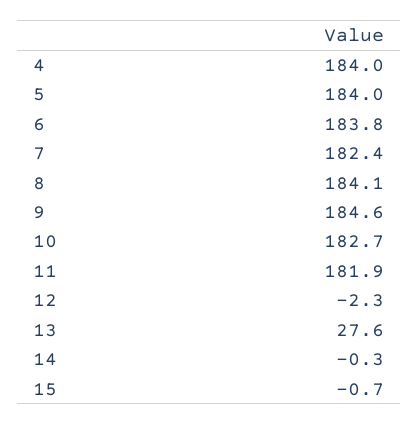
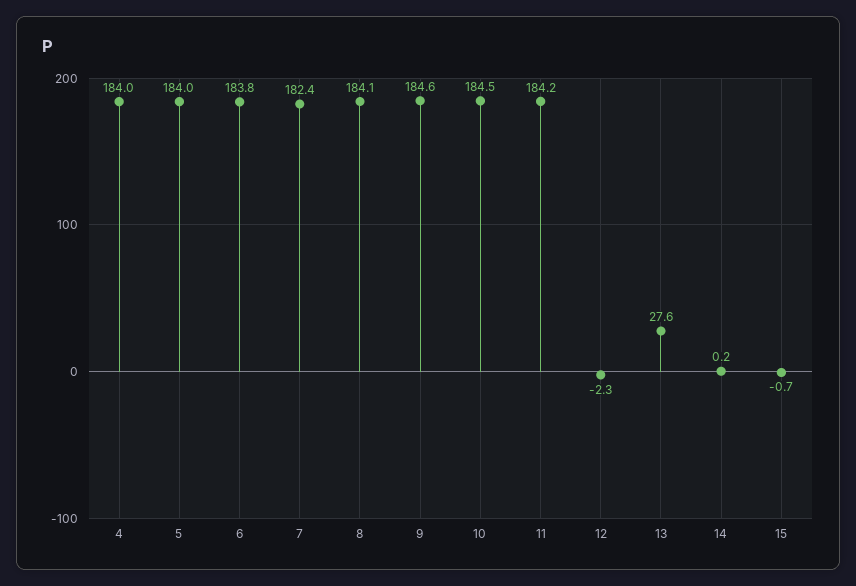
  {
    "4": 184,
    "5": 184,
    "6": 183.8,
    "7": 182.4,
    "8": 184.1,
    "9": 184.6,
-   "10": 182.7,
+   "10": 184.5,
-   "11": 181.9,
+   "11": 184.2,
    "12": -2.3,
    "13": 27.6,
-   "14": -0.3,
+   "14": 0.2,
    "15": -0.7
  }

